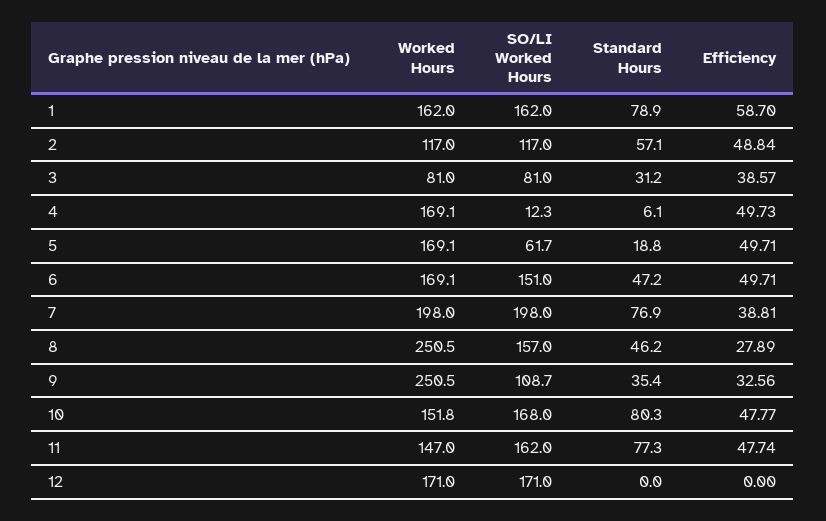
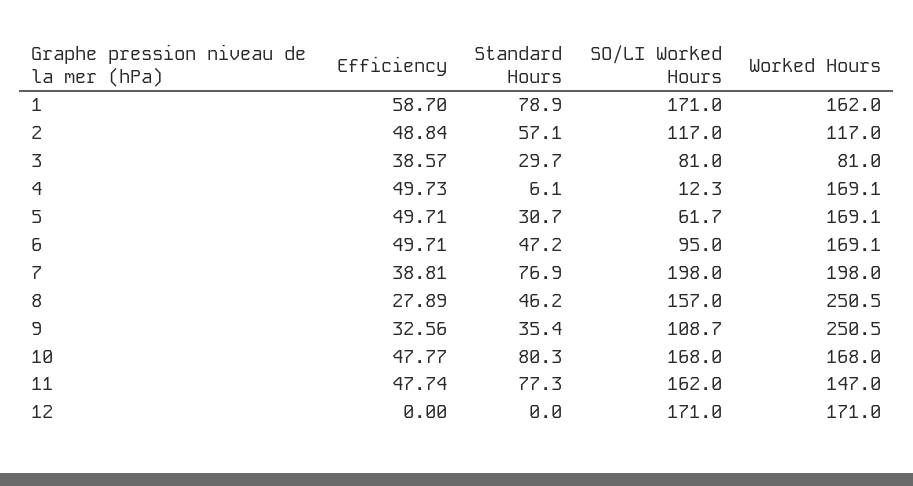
  {
    "Worked Hours": {
      "1": 162,
      "2": 117,
      "3": 81,
      "4": 169.1,
      "5": 169.1,
      "6": 169.1,
      "7": 198,
      "8": 250.5,
      "9": 250.5,
-     "10": 151.8,
+     "10": 168,
      "11": 147,
      "12": 171
    },
    "SO/LI Worked Hours": {
-     "1": 162,
+     "1": 171,
      "2": 117,
      "3": 81,
      "4": 12.3,
      "5": 61.7,
-     "6": 151,
+     "6": 95,
      "7": 198,
      "8": 157,
      "9": 108.7,
      "10": 168,
      "11": 162,
      "12": 171
    },
    "Standard Hours": {
      "1": 78.9,
      "2": 57.1,
-     "3": 31.2,
+     "3": 29.7,
      "4": 6.1,
-     "5": 18.8,
+     "5": 30.7,
      "6": 47.2,
      "7": 76.9,
      "8": 46.2,
      "9": 35.4,
      "10": 80.3,
      "11": 77.3,
      "12": 0
    },
    "Efficiency": {
      "1": 58.7,
      "2": 48.84,
      "3": 38.57,
      "4": 49.73,
      "5": 49.71,
      "6": 49.71,
      "7": 38.81,
      "8": 27.89,
      "9": 32.56,
      "10": 47.77,
      "11": 47.74,
      "12": 0
    }
  }

